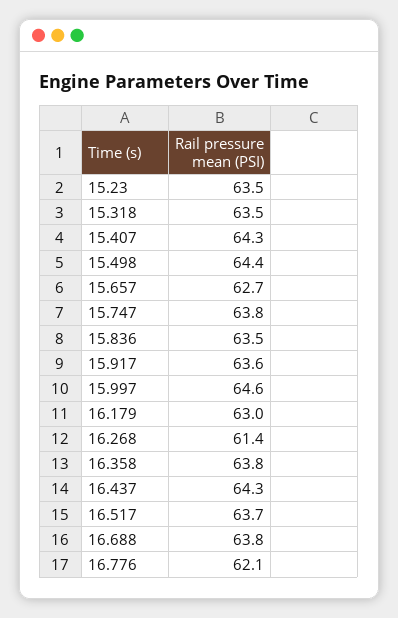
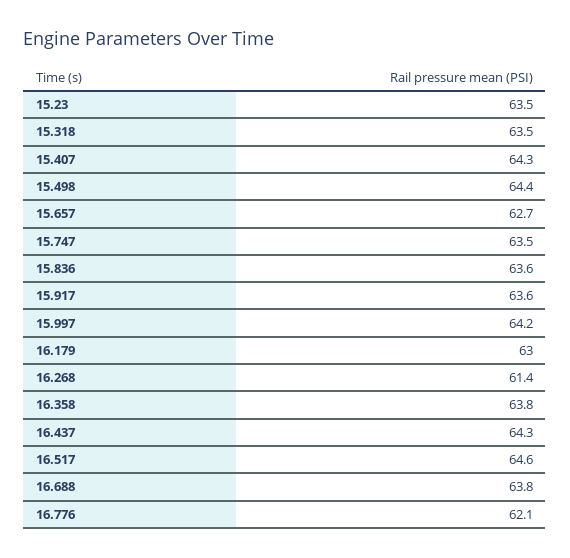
  {
    "15.23": 63.5,
    "15.318": 63.5,
    "15.407": 64.3,
    "15.498": 64.4,
    "15.657": 62.7,
-   "15.747": 63.8,
+   "15.747": 63.5,
-   "15.836": 63.5,
+   "15.836": 63.6,
    "15.917": 63.6,
-   "15.997": 64.6,
+   "15.997": 64.2,
    "16.179": 63,
    "16.268": 61.4,
    "16.358": 63.8,
    "16.437": 64.3,
-   "16.517": 63.7,
+   "16.517": 64.6,
    "16.688": 63.8,
    "16.776": 62.1
  }

